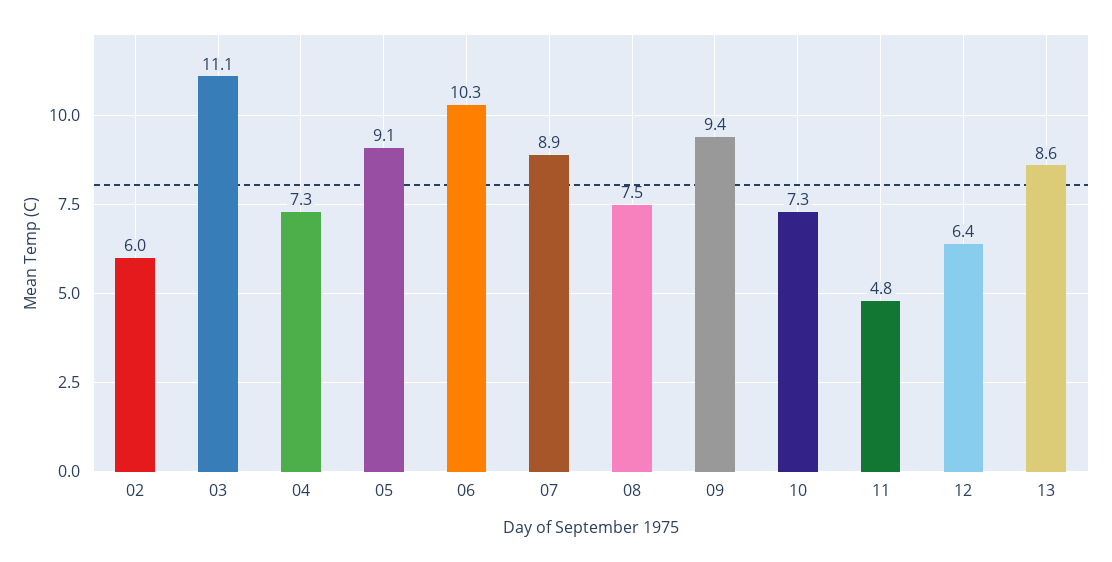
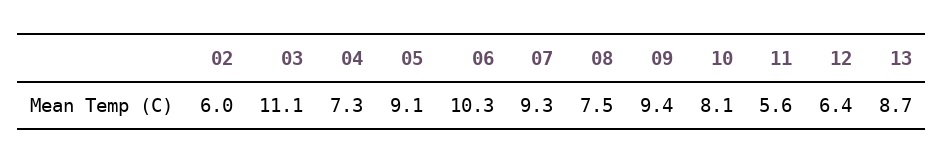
  {
    "02": 6,
    "03": 11.1,
    "04": 7.3,
    "05": 9.1,
    "06": 10.3,
-   "07": 8.9,
+   "07": 9.3,
    "08": 7.5,
    "09": 9.4,
-   "10": 7.3,
+   "10": 8.1,
-   "11": 4.8,
+   "11": 5.6,
    "12": 6.4,
-   "13": 8.6
+   "13": 8.7
  }

